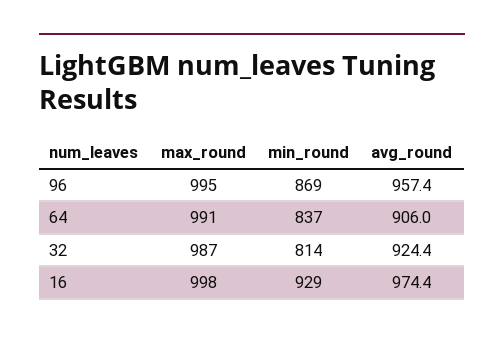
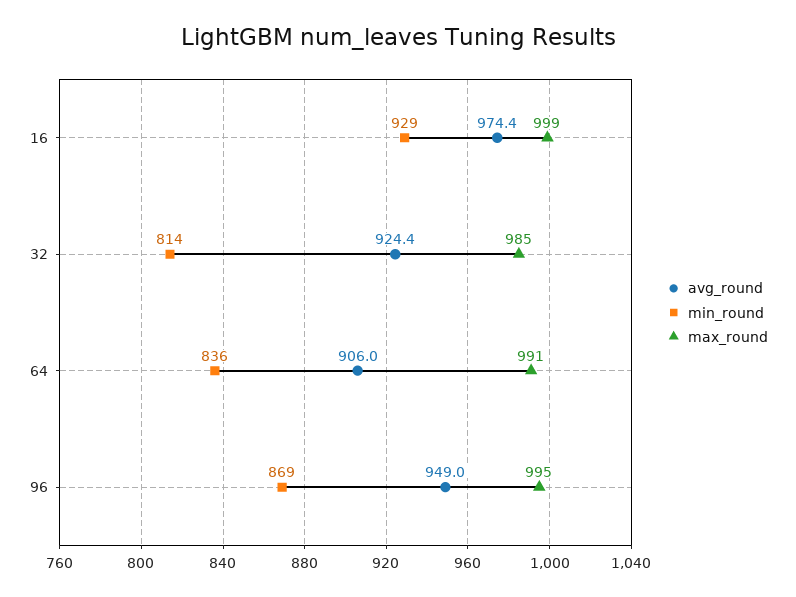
  {
    "max_round": {
      "96": 995,
      "64": 991,
-     "32": 987,
+     "32": 985,
-     "16": 998
+     "16": 999
    },
    "min_round": {
      "96": 869,
-     "64": 837,
+     "64": 836,
      "32": 814,
      "16": 929
    },
    "avg_round": {
-     "96": 957.4,
+     "96": 949,
      "64": 906,
      "32": 924.4,
      "16": 974.4
    }
  }

